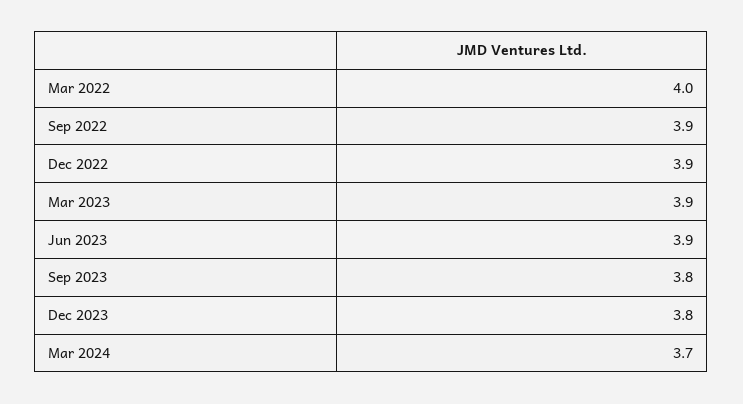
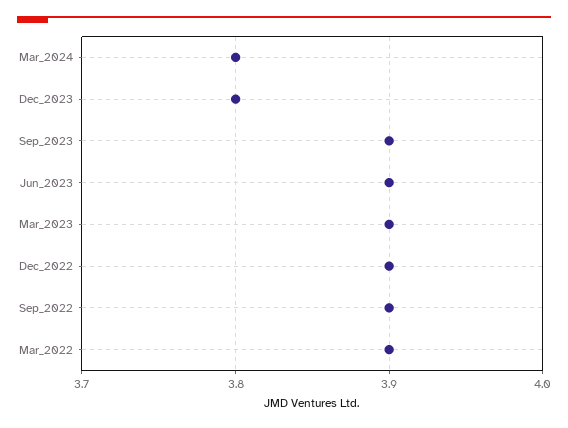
  {
-   "Mar 2022": 4,
+   "Mar 2022": 3.9,
    "Sep 2022": 3.9,
    "Dec 2022": 3.9,
    "Mar 2023": 3.9,
    "Jun 2023": 3.9,
-   "Sep 2023": 3.8,
+   "Sep 2023": 3.9,
    "Dec 2023": 3.8,
-   "Mar 2024": 3.7
+   "Mar 2024": 3.8
  }

